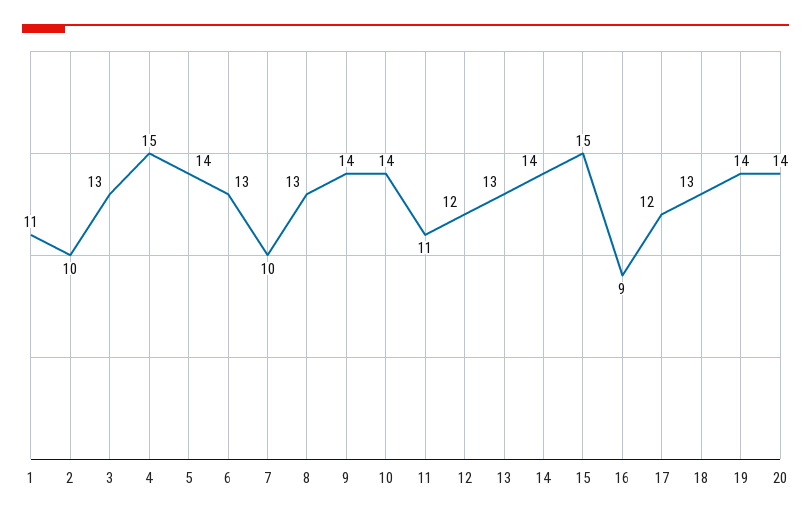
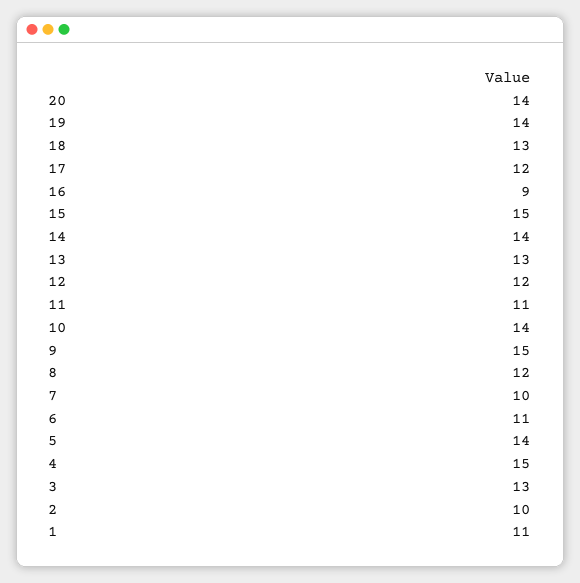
  {
    "1": 11,
    "2": 10,
    "3": 13,
    "4": 15,
    "5": 14,
-   "6": 13,
+   "6": 11,
    "7": 10,
-   "8": 13,
+   "8": 12,
-   "9": 14,
+   "9": 15,
    "10": 14,
    "11": 11,
    "12": 12,
    "13": 13,
    "14": 14,
    "15": 15,
    "16": 9,
    "17": 12,
    "18": 13,
    "19": 14,
    "20": 14
  }

